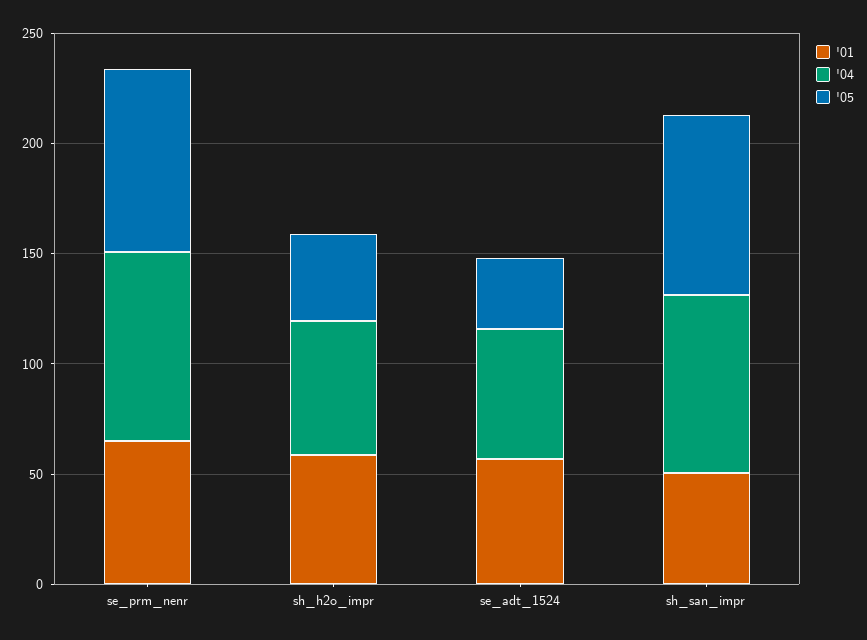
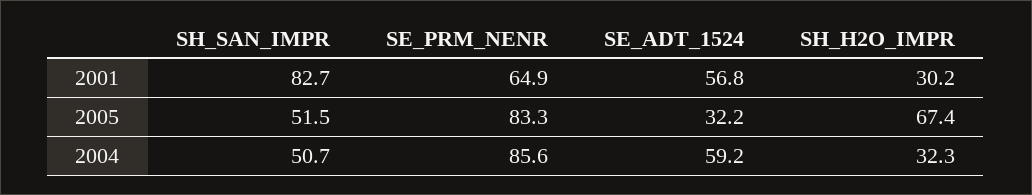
  {
    "'01": {
      "se_prm_nenr": 64.9,
-     "sh_h2o_impr": 60,
+     "sh_h2o_impr": 30.2,
      "se_adt_1524": 56.8,
-     "sh_san_impr": 50
+     "sh_san_impr": 82.7
    },
    "'04": {
      "se_prm_nenr": 85.6,
-     "sh_h2o_impr": 60,
+     "sh_h2o_impr": 32.3,
      "se_adt_1524": 59.2,
-     "sh_san_impr": 80
+     "sh_san_impr": 50.7
    },
    "'05": {
      "se_prm_nenr": 83.3,
-     "sh_h2o_impr": 40,
+     "sh_h2o_impr": 67.4,
      "se_adt_1524": 32.2,
-     "sh_san_impr": 80
+     "sh_san_impr": 51.5
    }
  }

